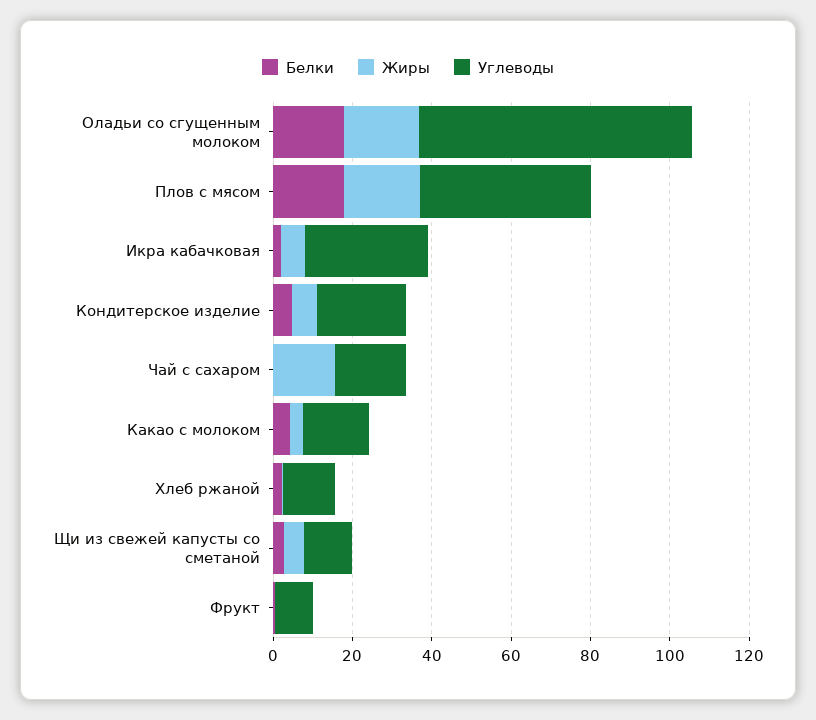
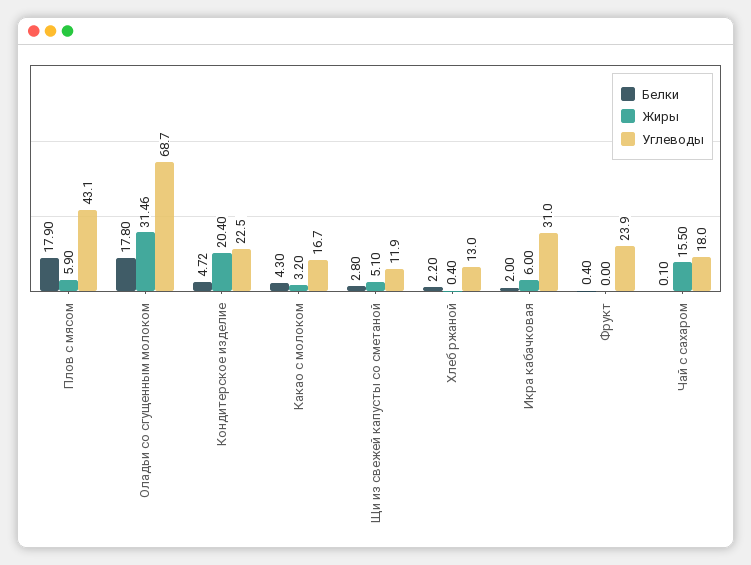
  {
    "Белки": {
      "Оладьи со сгущенным молоком": 17.8,
      "Плов с мясом": 17.9,
      "Икра кабачковая": 2,
      "Кондитерское изделие": 4.72,
      "Чай с сахаром": 0.1,
      "Какао с молоком": 4.3,
      "Хлеб ржаной": 2.2,
      "Щи из свежей капусты со сметаной": 2.8,
      "Фрукт": 0.4
    },
    "Жиры": {
-     "Оладьи со сгущенным молоком": 20,
+     "Оладьи со сгущенным молоком": 31.46,
-     "Плов с мясом": 20,
+     "Плов с мясом": 5.9,
      "Икра кабачковая": 6,
-     "Кондитерское изделие": 5,
+     "Кондитерское изделие": 20.4,
      "Чай с сахаром": 15.5,
      "Какао с молоком": 3.2,
      "Хлеб ржаной": 0.4,
      "Щи из свежей капусты со сметаной": 5.1,
      "Фрукт": 0
    },
    "Углеводы": {
      "Оладьи со сгущенным молоком": 68.7,
      "Плов с мясом": 43.1,
      "Икра кабачковая": 31,
      "Кондитерское изделие": 22.5,
      "Чай с сахаром": 18,
      "Какао с молоком": 16.7,
      "Хлеб ржаной": 13,
      "Щи из свежей капусты со сметаной": 11.9,
-     "Фрукт": 10
+     "Фрукт": 23.9
    }
  }

